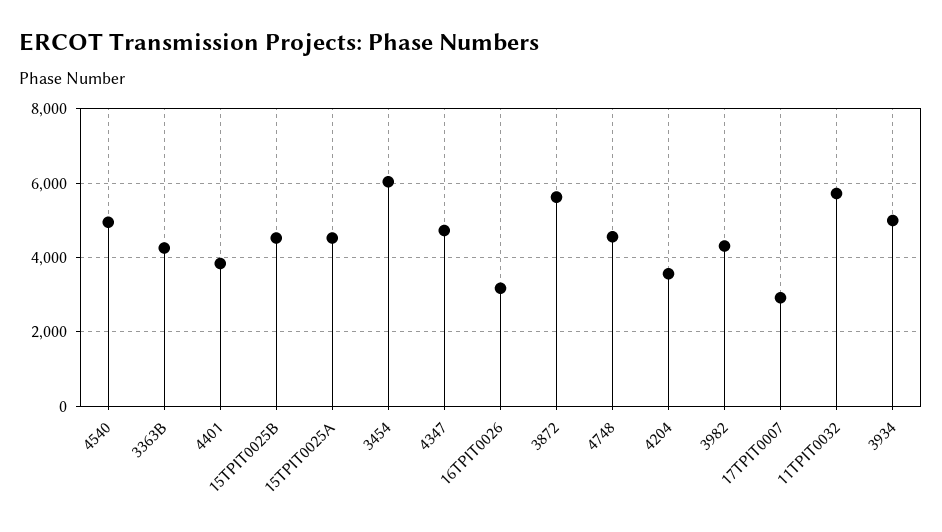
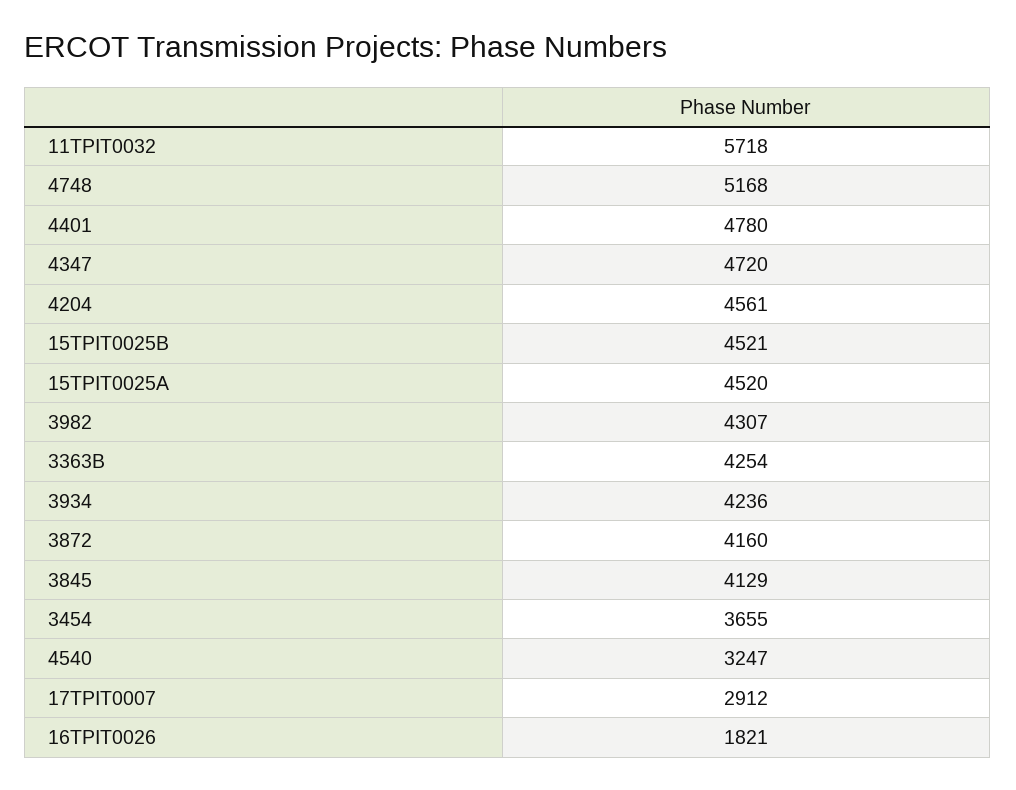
  {
-   "4540": 5000,
+   "4540": 3247,
    "3363B": 4254,
-   "4401": 3800,
+   "4401": 4780,
    "15TPIT0025B": 4521,
    "15TPIT0025A": 4520,
-   "3454": 6000,
+   "3454": 3655,
    "4347": 4720,
-   "16TPIT0026": 3200,
+   "16TPIT0026": 1821,
-   "3872": 5600,
+   "3872": 4160,
-   "4748": 4600,
+   "4748": 5168,
-   "4204": 3600,
+   "4204": 4561,
    "3982": 4307,
    "17TPIT0007": 2912,
    "11TPIT0032": 5718,
-   "3934": 5000
+   "3934": 4236,
+   "3845": 4129
  }

